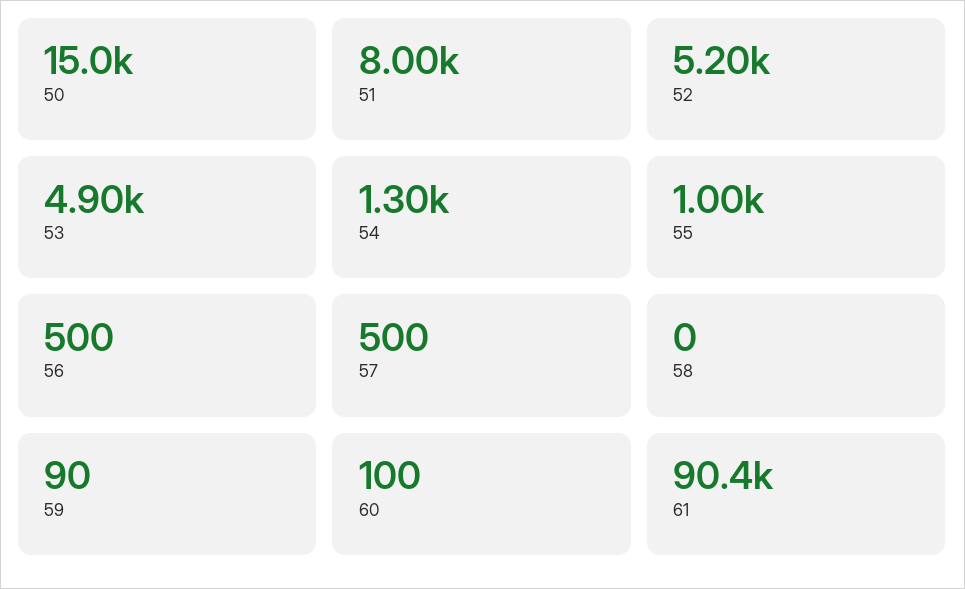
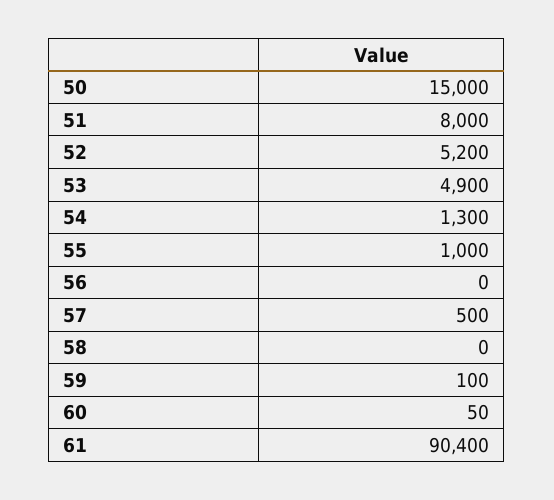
  {
    "50": 15000,
    "51": 8000,
    "52": 5200,
    "53": 4900,
    "54": 1300,
    "55": 1000,
-   "56": 500,
+   "56": 0,
    "57": 500,
    "58": 0,
-   "59": 90,
+   "59": 100,
-   "60": 100,
+   "60": 50,
    "61": 90400
  }

